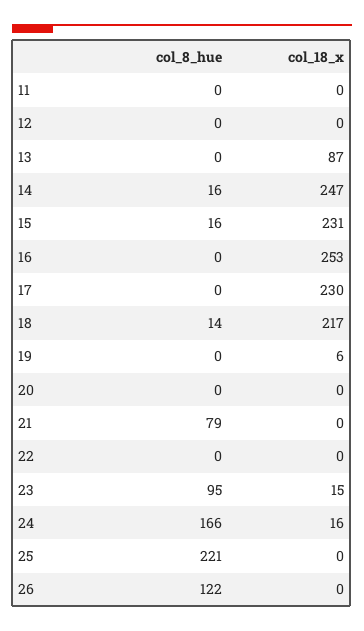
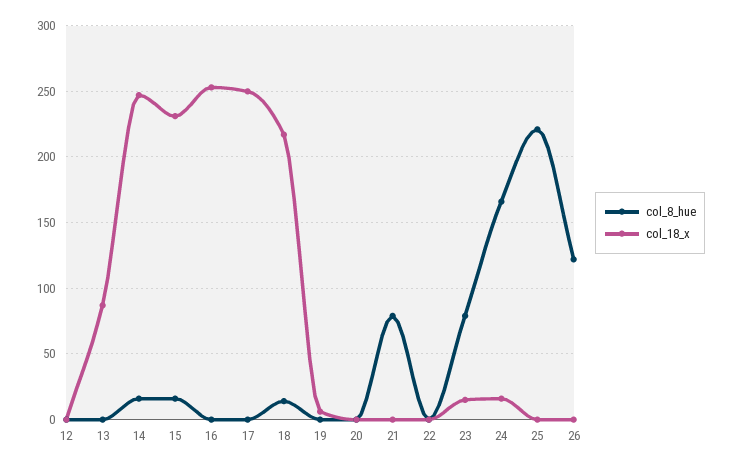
  {
    "col_8_hue": {
-     "11": 0,
      "12": 0,
      "13": 0,
      "14": 16,
      "15": 16,
      "16": 0,
      "17": 0,
      "18": 14,
      "19": 0,
      "20": 0,
      "21": 79,
      "22": 0,
-     "23": 95,
+     "23": 80,
      "24": 166,
      "25": 221,
      "26": 122
    },
    "col_18_x": {
-     "11": 0,
      "12": 0,
      "13": 87,
      "14": 247,
      "15": 231,
      "16": 253,
-     "17": 230,
+     "17": 250,
      "18": 217,
      "19": 6,
      "20": 0,
      "21": 0,
      "22": 0,
      "23": 15,
      "24": 16,
      "25": 0,
      "26": 0
    }
  }

